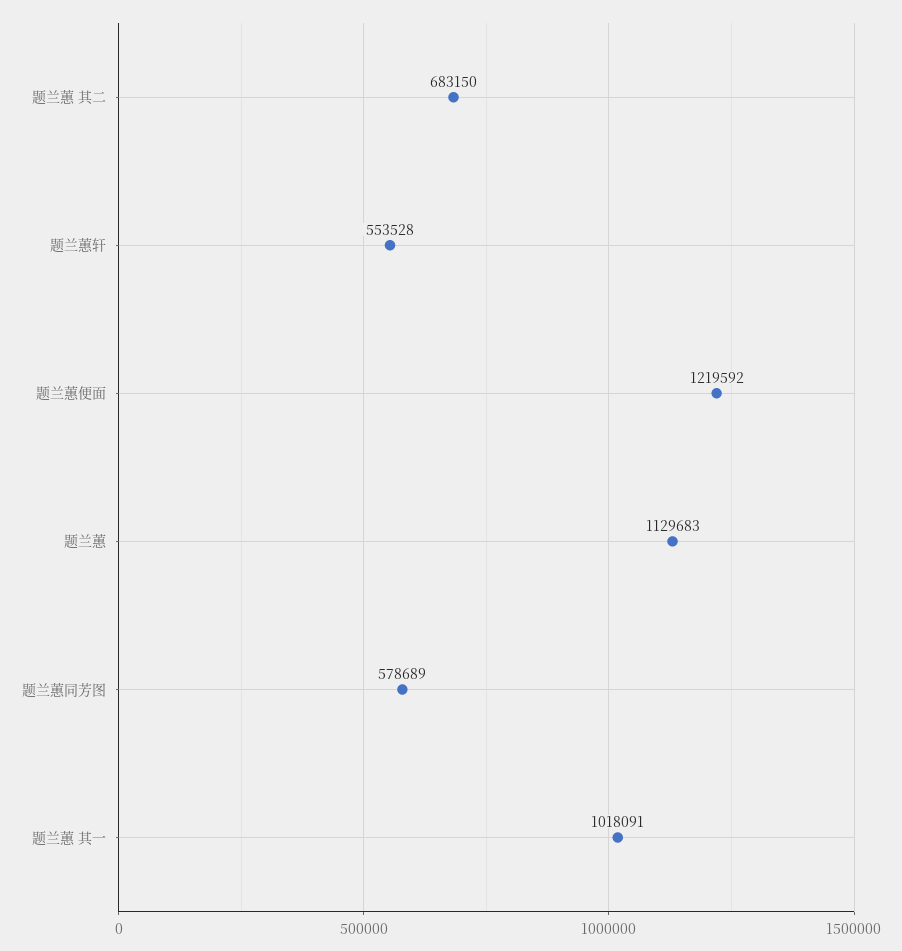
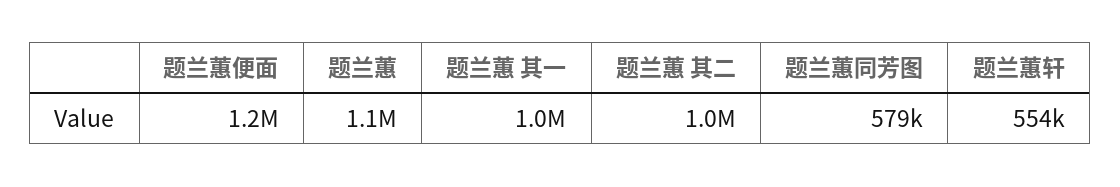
  {
-   "题兰蕙 其二": 683150,
+   "题兰蕙 其二": 1000000,
    "题兰蕙轩": 553528,
    "题兰蕙便面": 1219592,
    "题兰蕙": 1129683,
    "题兰蕙同芳图": 578689,
    "题兰蕙 其一": 1018091
  }

